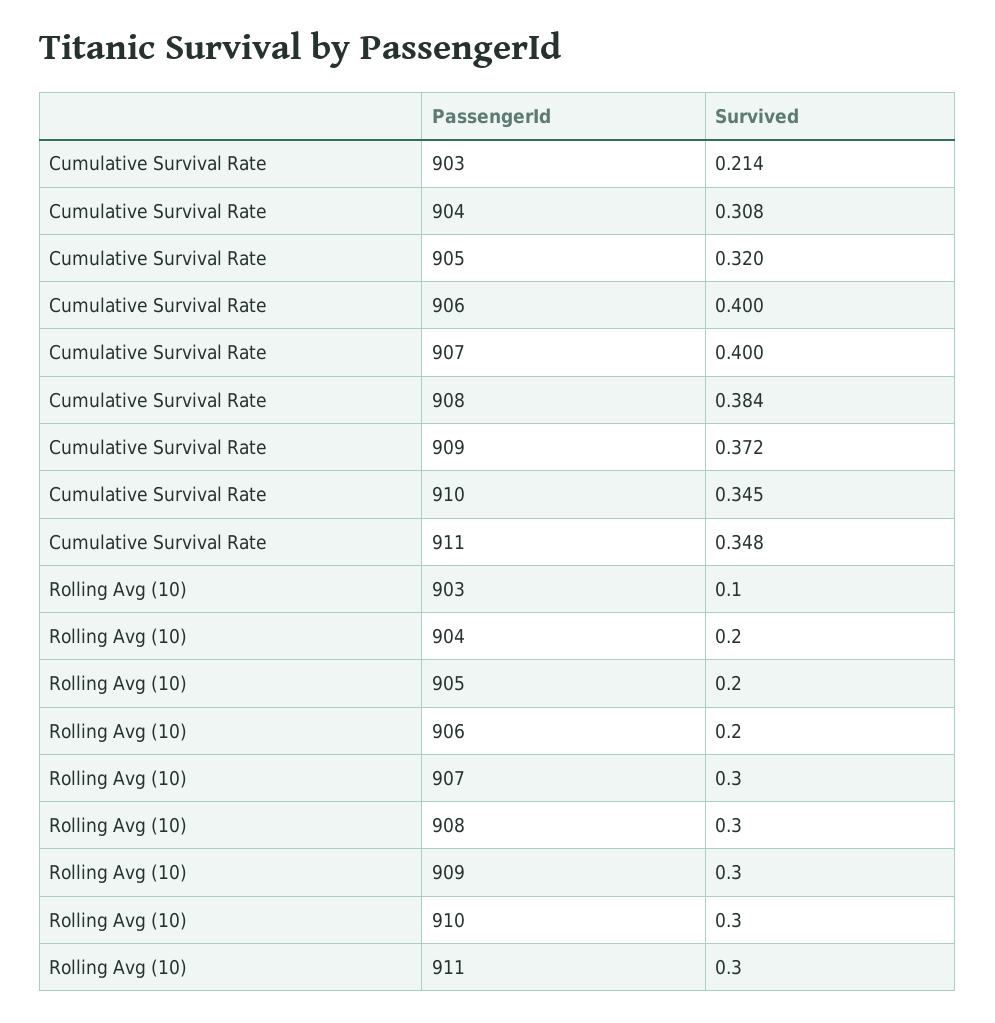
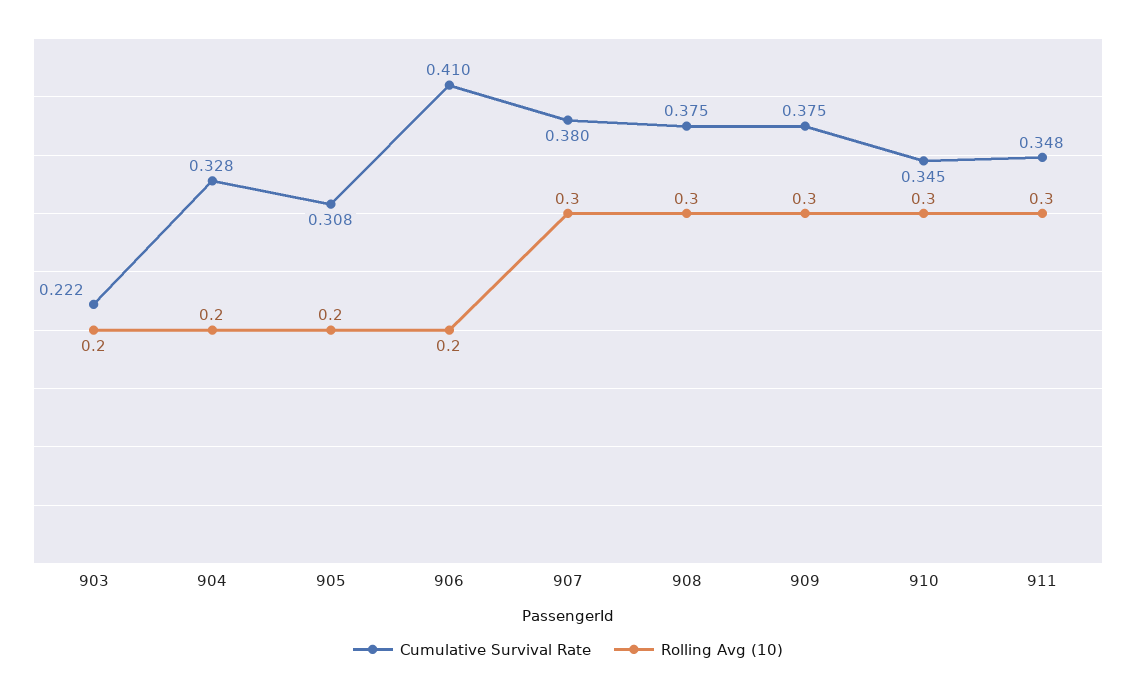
  {
    "Cumulative Survival Rate": {
-     "903": 0.214,
+     "903": 0.222,
-     "904": 0.308,
+     "904": 0.328,
-     "905": 0.32,
+     "905": 0.308,
-     "906": 0.4,
+     "906": 0.41,
-     "907": 0.4,
+     "907": 0.38,
-     "908": 0.384,
+     "908": 0.375,
-     "909": 0.372,
+     "909": 0.375,
      "910": 0.345,
      "911": 0.348
    },
    "Rolling Avg (10)": {
-     "903": 0.1,
+     "903": 0.2,
      "904": 0.2,
      "905": 0.2,
      "906": 0.2,
      "907": 0.3,
      "908": 0.3,
      "909": 0.3,
      "910": 0.3,
      "911": 0.3
    }
  }

